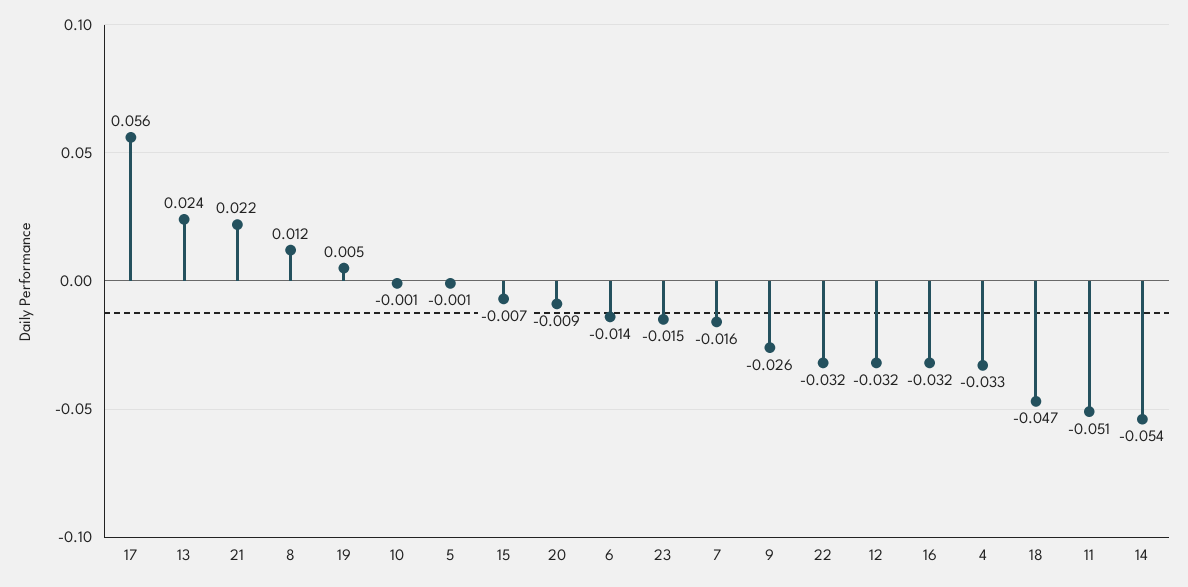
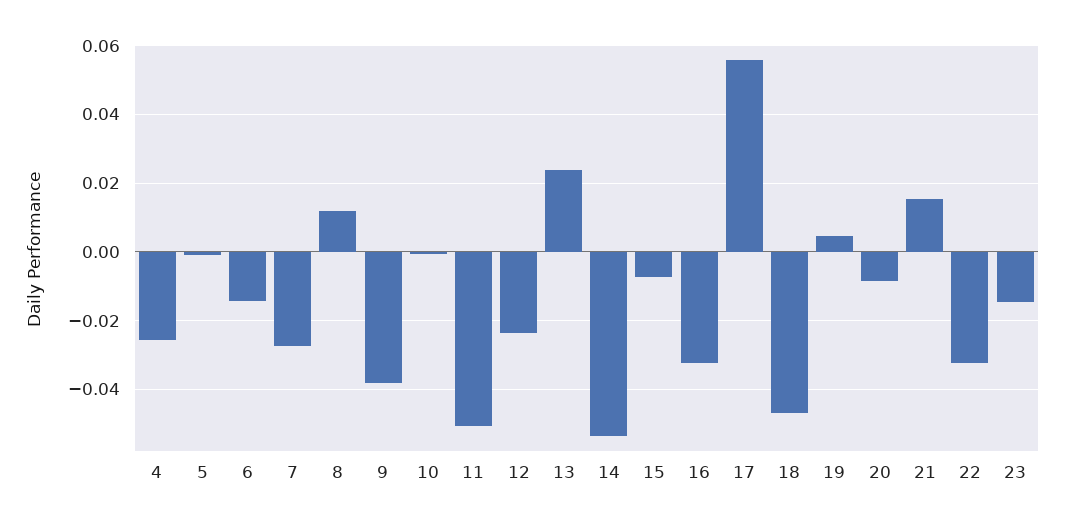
  {
    "17": 0.056,
    "13": 0.024,
-   "21": 0.022,
+   "21": 0.016,
    "8": 0.012,
    "19": 0.005,
    "10": -0.001,
    "5": -0.001,
    "15": -0.007,
    "20": -0.009,
    "6": -0.014,
    "23": -0.015,
-   "7": -0.016,
+   "7": -0.028,
-   "9": -0.026,
+   "9": -0.038,
    "22": -0.032,
-   "12": -0.032,
+   "12": -0.024,
    "16": -0.032,
-   "4": -0.033,
+   "4": -0.026,
    "18": -0.047,
    "11": -0.051,
    "14": -0.054
  }

